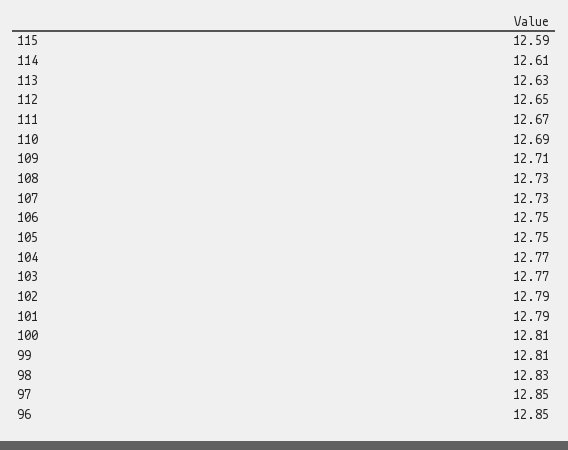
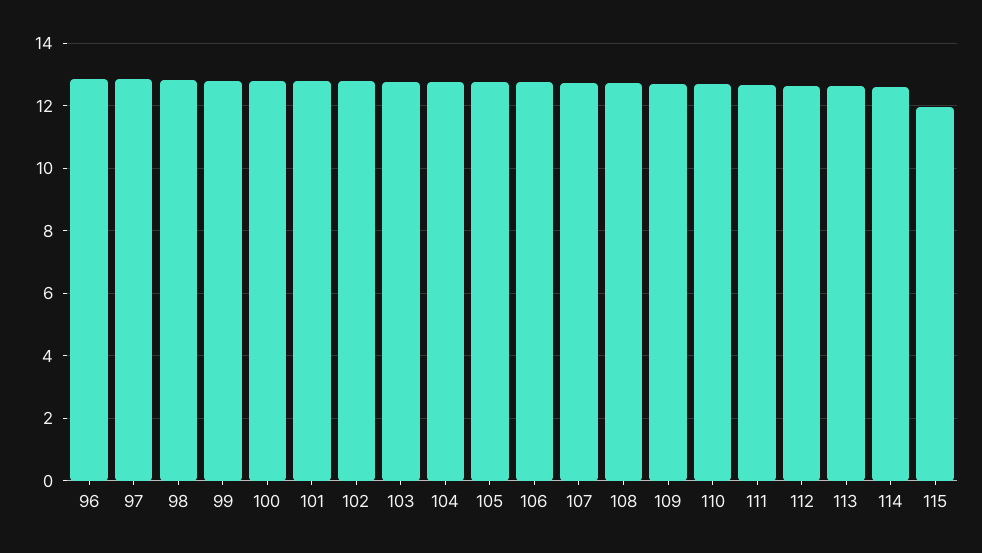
  {
-   "115": 12.59,
+   "115": 12,
    "114": 12.61,
    "113": 12.63,
    "112": 12.65,
    "111": 12.67,
    "110": 12.69,
    "109": 12.71,
    "108": 12.73,
    "107": 12.73,
    "106": 12.75,
    "105": 12.75,
    "104": 12.77,
    "103": 12.77,
    "102": 12.79,
    "101": 12.79,
    "100": 12.81,
    "99": 12.81,
    "98": 12.83,
    "97": 12.85,
    "96": 12.85
  }

